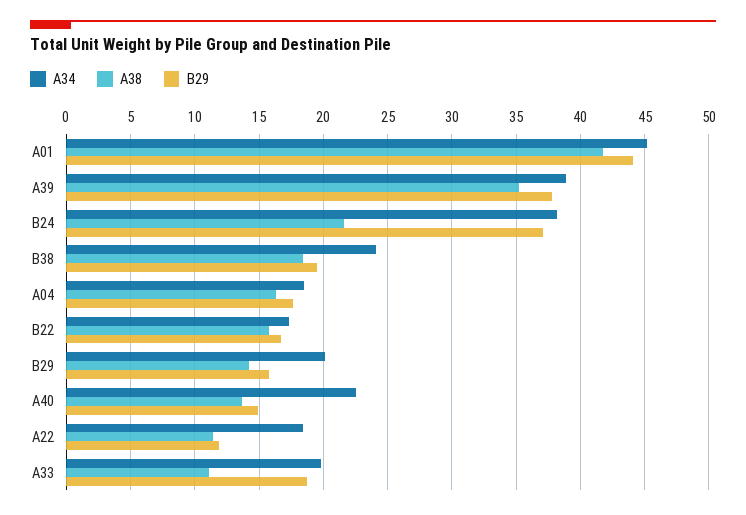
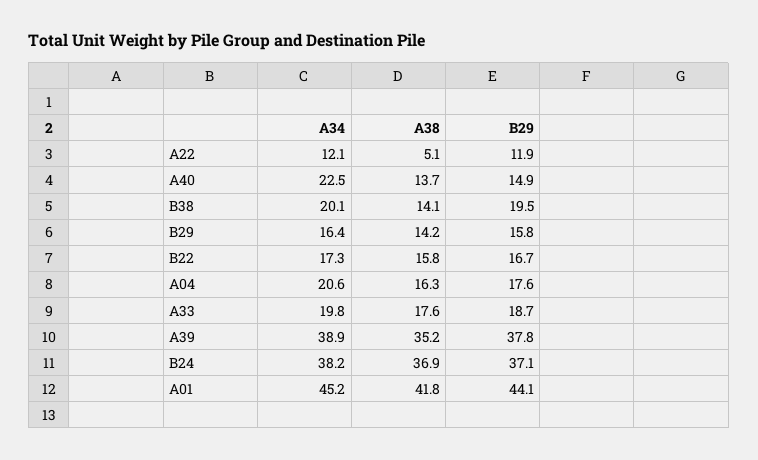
  {
    "A34": {
      "A01": 45.2,
      "A39": 38.9,
      "B24": 38.2,
-     "B38": 24,
+     "B38": 20.1,
-     "A04": 18.5,
+     "A04": 20.6,
      "B22": 17.3,
-     "B29": 20,
+     "B29": 16.4,
      "A40": 22.5,
-     "A22": 18.5,
+     "A22": 12.1,
      "A33": 19.8
    },
    "A38": {
      "A01": 41.8,
      "A39": 35.2,
-     "B24": 21.5,
+     "B24": 36.9,
-     "B38": 18.5,
+     "B38": 14.1,
      "A04": 16.3,
      "B22": 15.8,
      "B29": 14.2,
      "A40": 13.7,
-     "A22": 11.5,
+     "A22": 5.1,
-     "A33": 11
+     "A33": 17.6
    },
    "B29": {
      "A01": 44.1,
      "A39": 37.8,
      "B24": 37.1,
      "B38": 19.5,
      "A04": 17.6,
      "B22": 16.7,
      "B29": 15.8,
      "A40": 14.9,
      "A22": 11.9,
      "A33": 18.7
    }
  }

